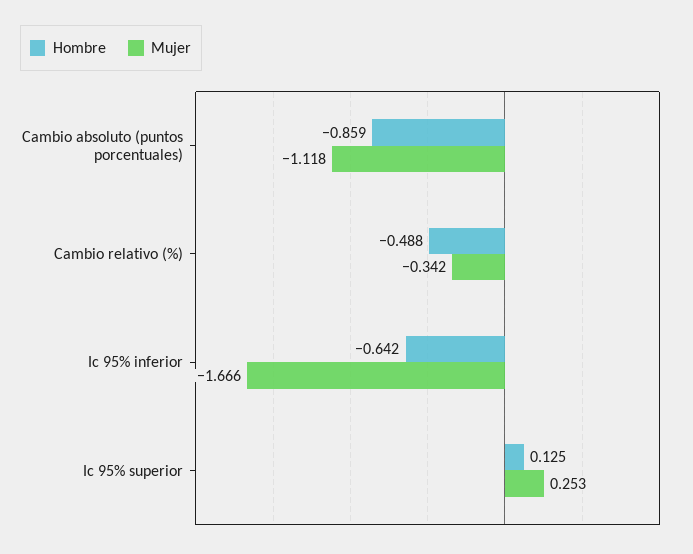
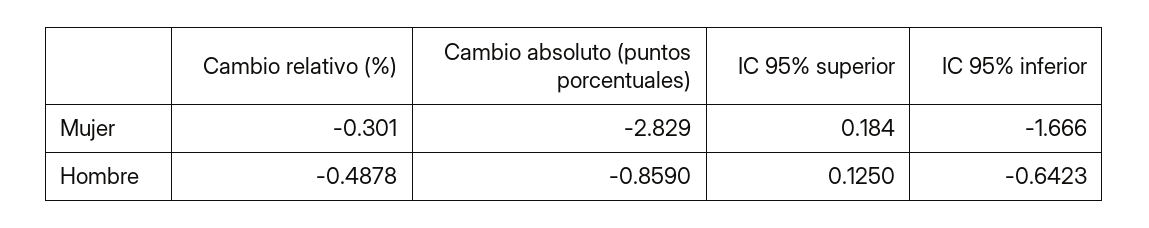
  {
    "Hombre": {
      "Cambio absoluto (puntos porcentuales)": -0.859,
      "Cambio relativo (%)": -0.4878,
      "Ic 95% inferior": -0.6423,
      "Ic 95% superior": 0.125
    },
    "Mujer": {
-     "Cambio absoluto (puntos porcentuales)": -1.118,
+     "Cambio absoluto (puntos porcentuales)": -2.829,
-     "Cambio relativo (%)": -0.342,
+     "Cambio relativo (%)": -0.301,
      "Ic 95% inferior": -1.666,
-     "Ic 95% superior": 0.253
+     "Ic 95% superior": 0.184
    }
  }

